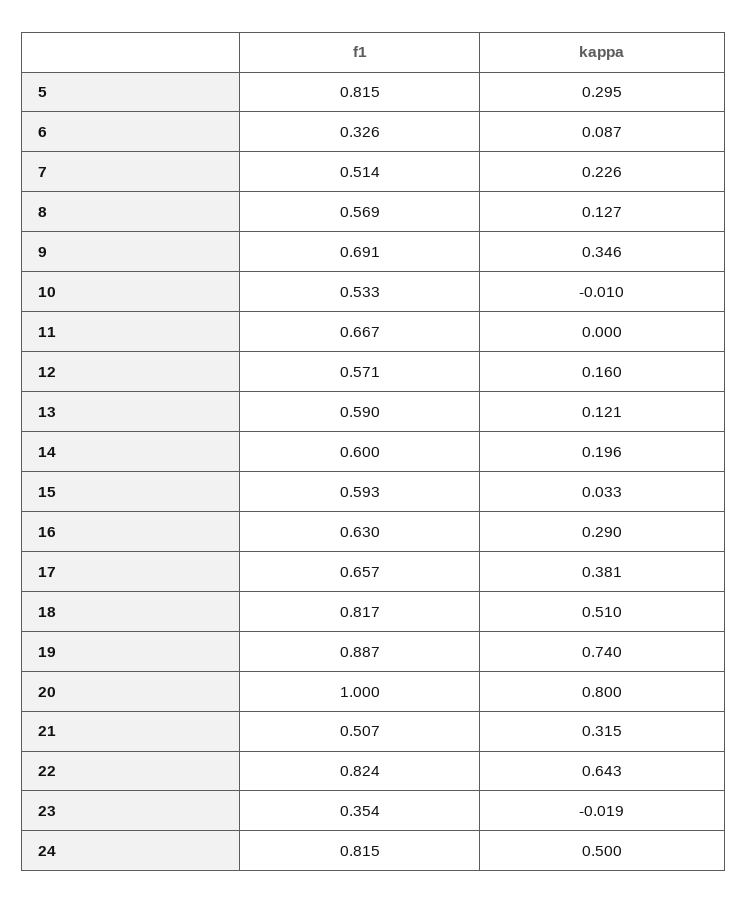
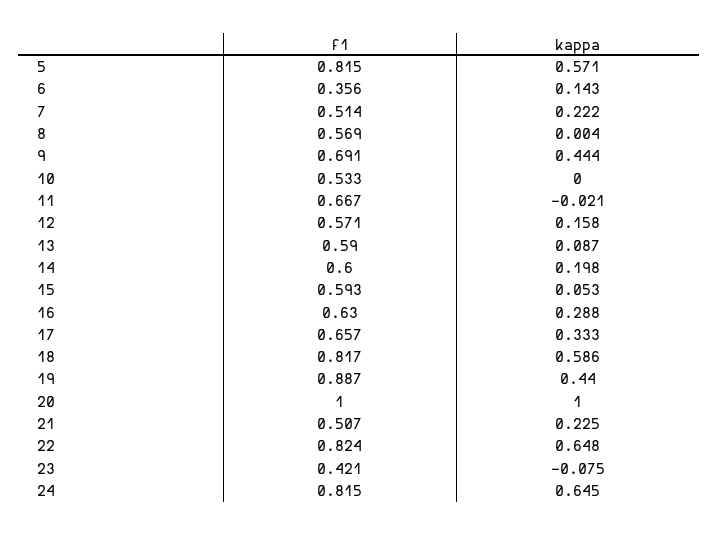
  {
    "f1": {
      "5": 0.815,
-     "6": 0.326,
+     "6": 0.356,
      "7": 0.514,
      "8": 0.569,
      "9": 0.691,
      "10": 0.533,
      "11": 0.667,
      "12": 0.571,
      "13": 0.59,
      "14": 0.6,
      "15": 0.593,
      "16": 0.63,
      "17": 0.657,
      "18": 0.817,
      "19": 0.887,
      "20": 1,
      "21": 0.507,
      "22": 0.824,
-     "23": 0.354,
+     "23": 0.421,
      "24": 0.815
    },
    "kappa": {
-     "5": 0.295,
+     "5": 0.571,
-     "6": 0.087,
+     "6": 0.143,
-     "7": 0.226,
+     "7": 0.222,
-     "8": 0.127,
+     "8": 0.004,
-     "9": 0.346,
+     "9": 0.444,
-     "10": -0.01,
+     "10": 0,
-     "11": 0,
+     "11": -0.021,
-     "12": 0.16,
+     "12": 0.158,
-     "13": 0.121,
+     "13": 0.087,
-     "14": 0.196,
+     "14": 0.198,
-     "15": 0.033,
+     "15": 0.053,
-     "16": 0.29,
+     "16": 0.288,
-     "17": 0.381,
+     "17": 0.333,
-     "18": 0.51,
+     "18": 0.586,
-     "19": 0.74,
+     "19": 0.44,
-     "20": 0.8,
+     "20": 1,
-     "21": 0.315,
+     "21": 0.225,
-     "22": 0.643,
+     "22": 0.648,
-     "23": -0.019,
+     "23": -0.075,
-     "24": 0.5
+     "24": 0.645
    }
  }

